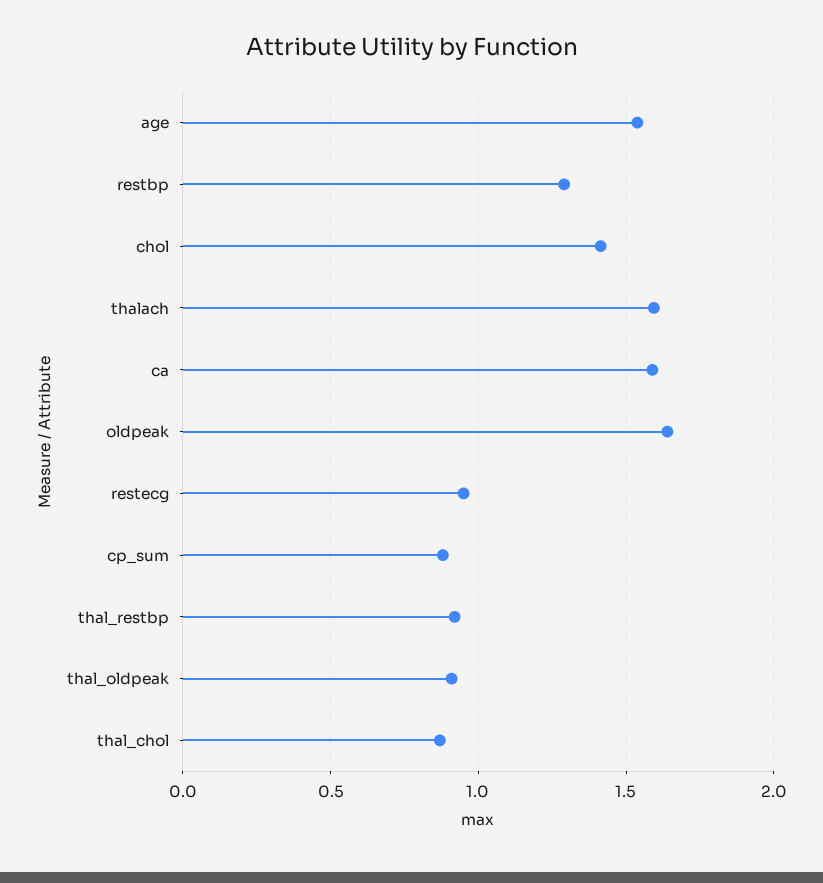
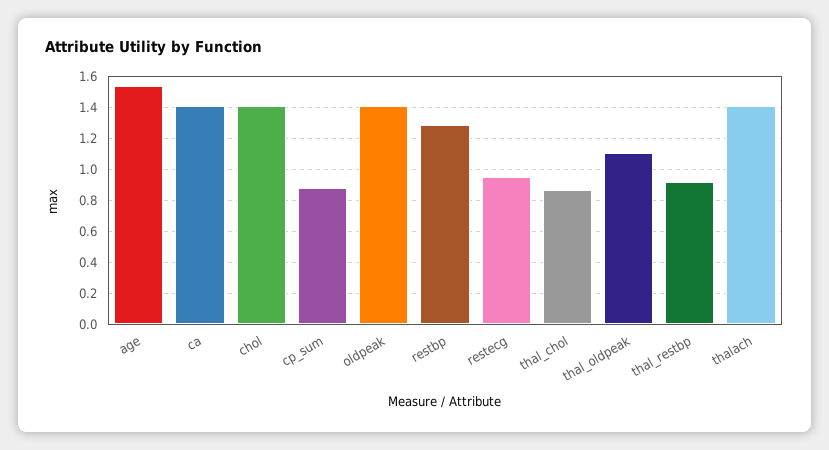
  {
    "age": 1.55,
    "restbp": 1.3,
    "chol": 1.4,
-   "thalach": 1.6,
+   "thalach": 1.4,
-   "ca": 1.6,
+   "ca": 1.4,
-   "oldpeak": 1.65,
+   "oldpeak": 1.4,
    "restecg": 0.95,
    "cp_sum": 0.9,
    "thal_restbp": 0.9,
-   "thal_oldpeak": 0.9,
+   "thal_oldpeak": 1.1,
    "thal_chol": 0.85
  }

